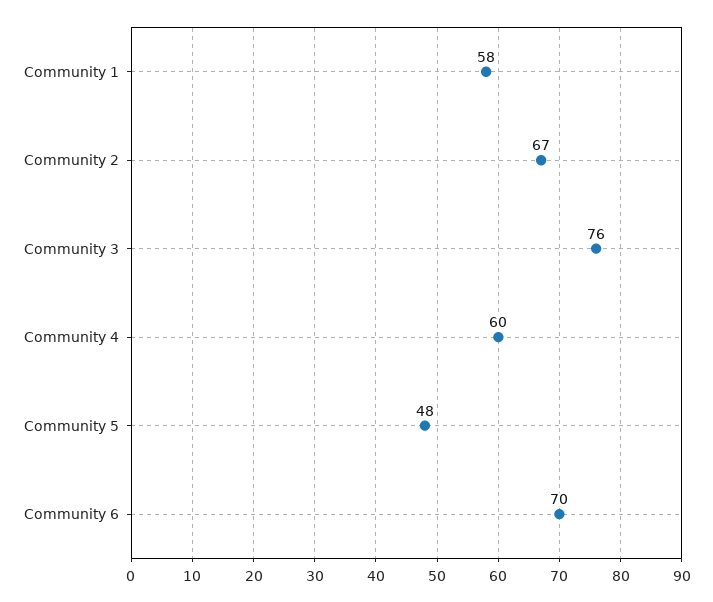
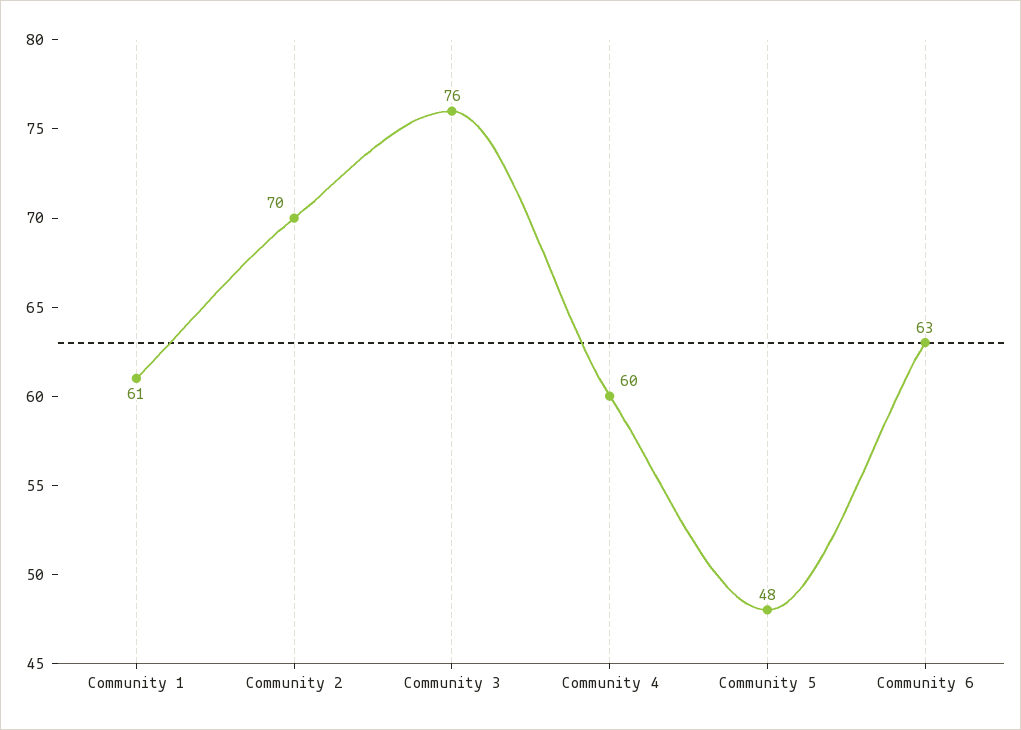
  {
-   "Community 1": 58,
+   "Community 1": 61,
-   "Community 2": 67,
+   "Community 2": 70,
    "Community 3": 76,
    "Community 4": 60,
    "Community 5": 48,
-   "Community 6": 70
+   "Community 6": 63
  }

